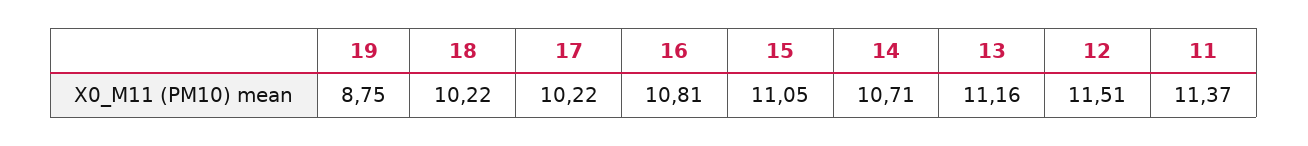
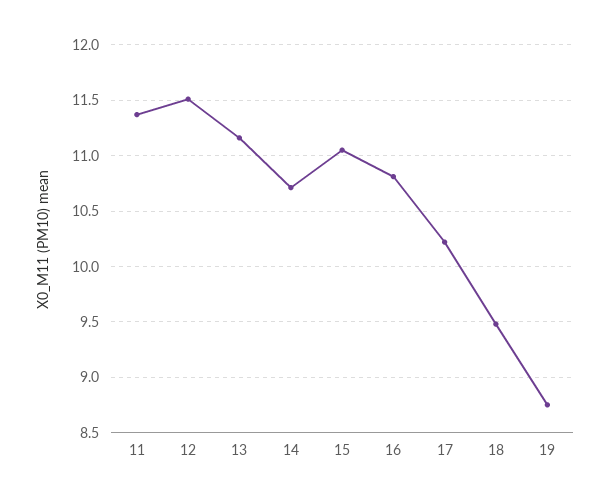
  {
    "19": 8.75,
-   "18": 10.22,
+   "18": 9.5,
    "17": 10.22,
    "16": 10.81,
    "15": 11.05,
    "14": 10.71,
    "13": 11.16,
    "12": 11.51,
    "11": 11.37
  }

